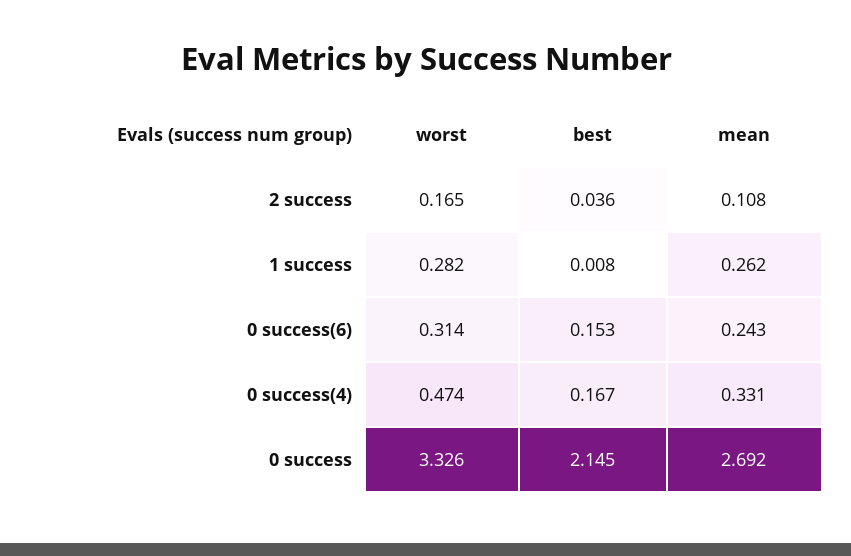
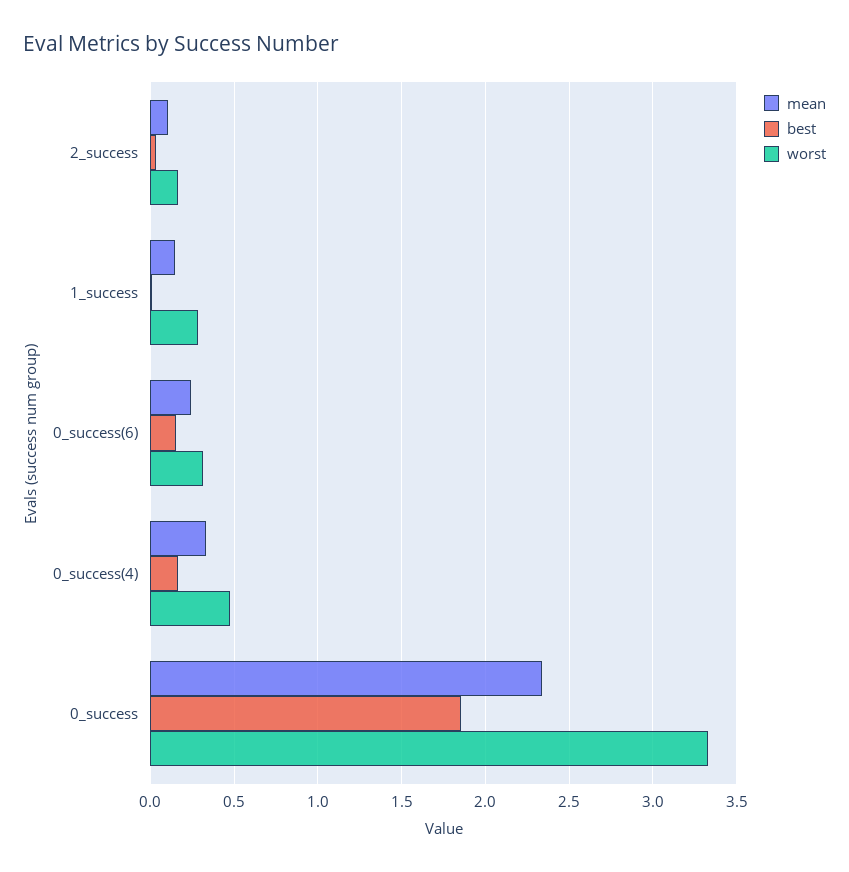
  {
    "worst": {
      "2 success": 0.165,
      "1 success": 0.282,
      "0 success(6)": 0.314,
      "0 success(4)": 0.474,
      "0 success": 3.326
    },
    "best": {
      "2 success": 0.036,
      "1 success": 0.008,
      "0 success(6)": 0.153,
      "0 success(4)": 0.167,
-     "0 success": 2.145
+     "0 success": 1.85
    },
    "mean": {
      "2 success": 0.108,
-     "1 success": 0.262,
+     "1 success": 0.15,
      "0 success(6)": 0.243,
      "0 success(4)": 0.331,
-     "0 success": 2.692
+     "0 success": 2.35
    }
  }

